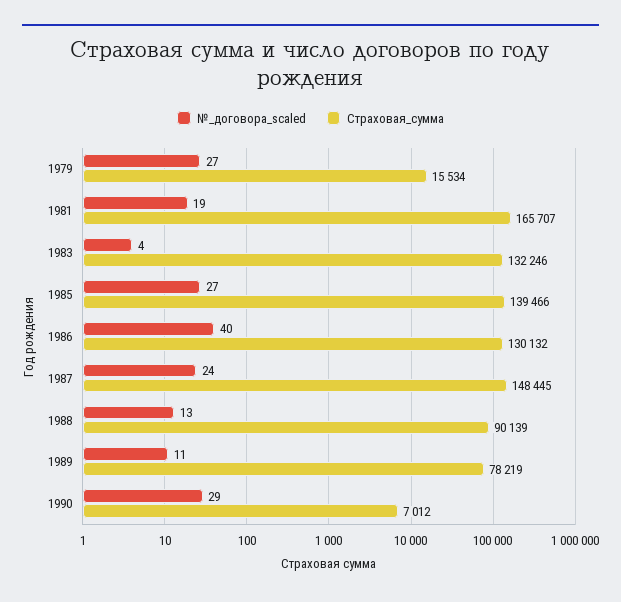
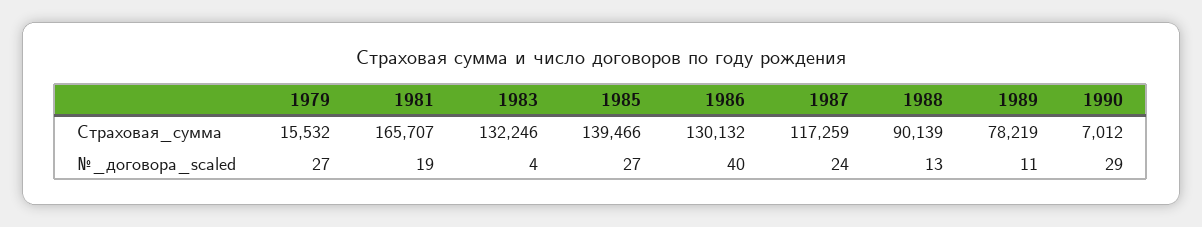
  {
    "№_договора_scaled": {
      "1979": 27,
      "1981": 19,
      "1983": 4,
      "1985": 27,
      "1986": 40,
      "1987": 24,
      "1988": 13,
      "1989": 11,
      "1990": 29
    },
    "Страховая_сумма": {
-     "1979": 15534,
+     "1979": 15532,
      "1981": 165707,
      "1983": 132246,
      "1985": 139466,
      "1986": 130132,
-     "1987": 148445,
+     "1987": 117259,
      "1988": 90139,
      "1989": 78219,
      "1990": 7012
    }
  }

